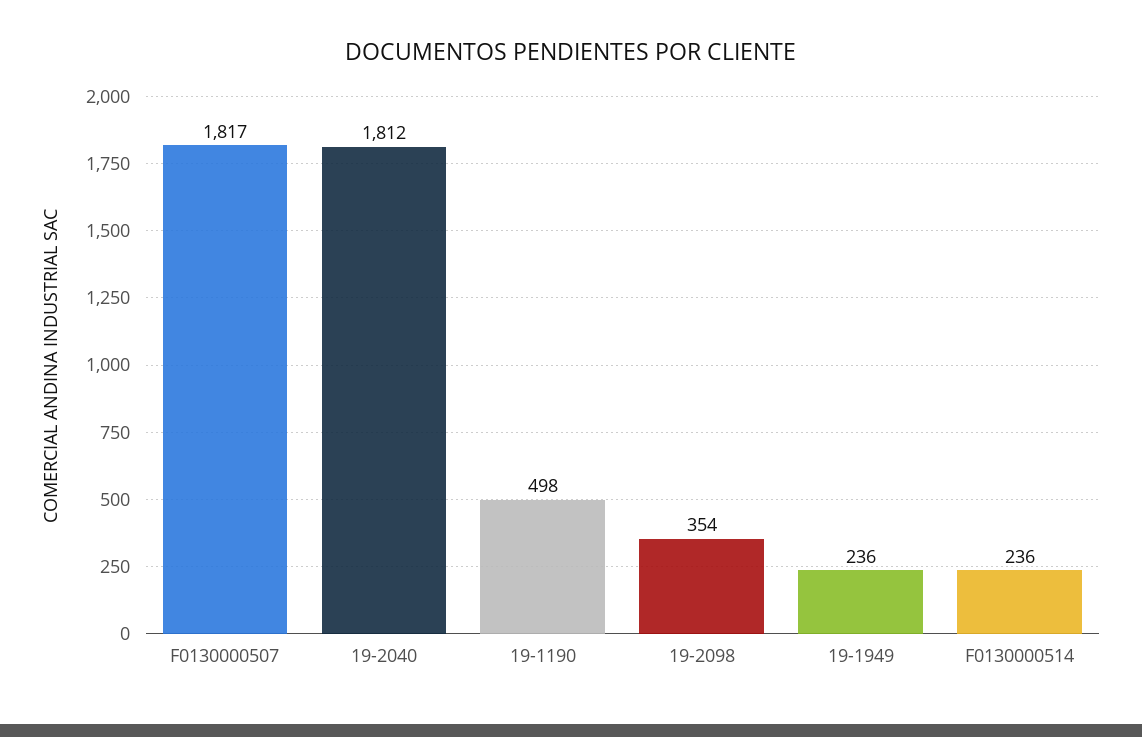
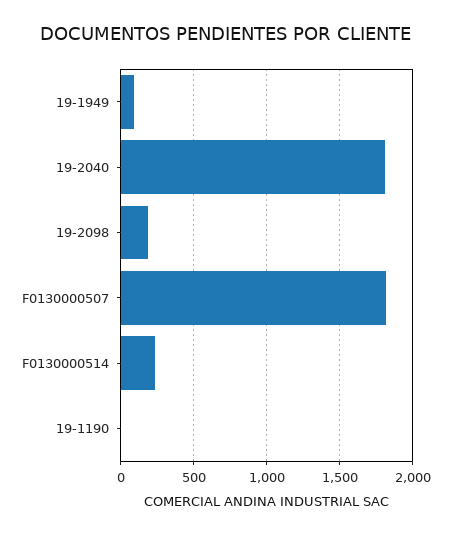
  {
    "F0130000507": 1817,
    "19-2040": 1812,
-   "19-1190": 498,
+   "19-1190": 0,
-   "19-2098": 354,
+   "19-2098": 200,
-   "19-1949": 236,
+   "19-1949": 100,
    "F0130000514": 236
  }

